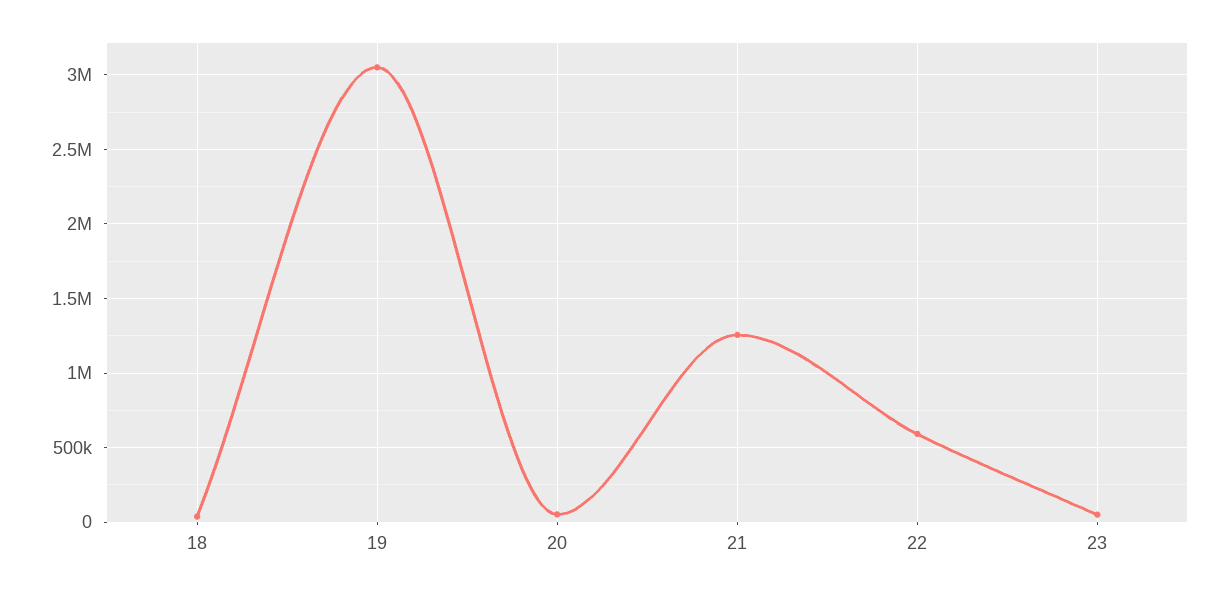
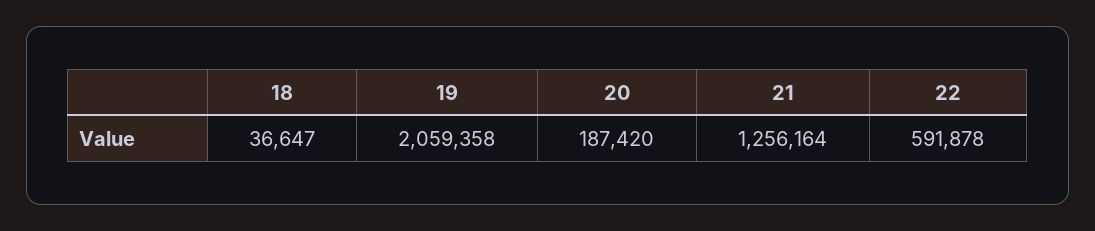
  {
    "18": 36647,
-   "19": 3050000,
+   "19": 2059358,
-   "20": 50000,
+   "20": 187420,
    "21": 1256164,
-   "22": 591878,
+   "22": 591878
-   "23": 50000
  }

